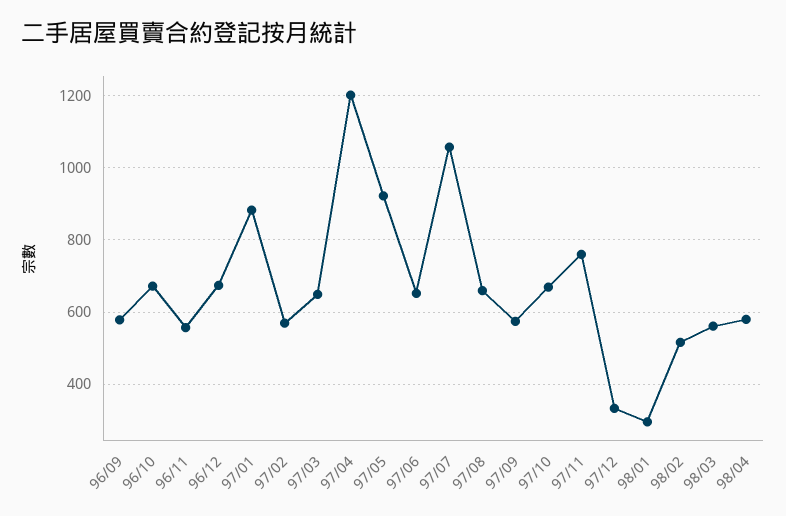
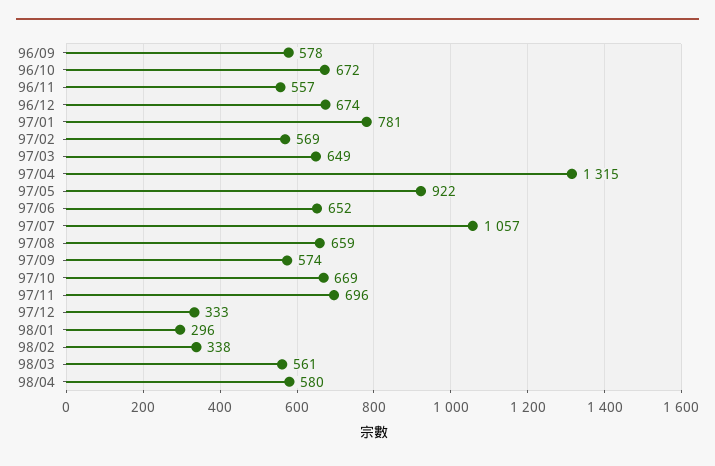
  {
    "96/09": 578,
    "96/10": 672,
    "96/11": 557,
    "96/12": 674,
-   "97/01": 880,
+   "97/01": 781,
    "97/02": 569,
    "97/03": 649,
-   "97/04": 1200,
+   "97/04": 1315,
    "97/05": 922,
    "97/06": 652,
    "97/07": 1057,
    "97/08": 659,
    "97/09": 574,
    "97/10": 669,
-   "97/11": 760,
+   "97/11": 696,
    "97/12": 333,
    "98/01": 296,
-   "98/02": 520,
+   "98/02": 338,
    "98/03": 561,
    "98/04": 580
  }

